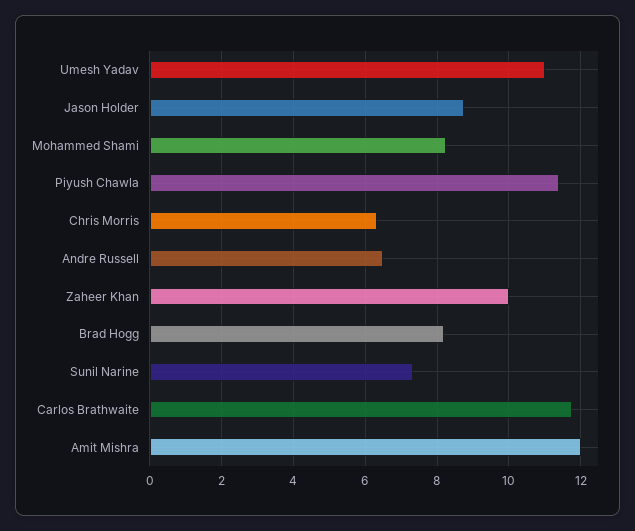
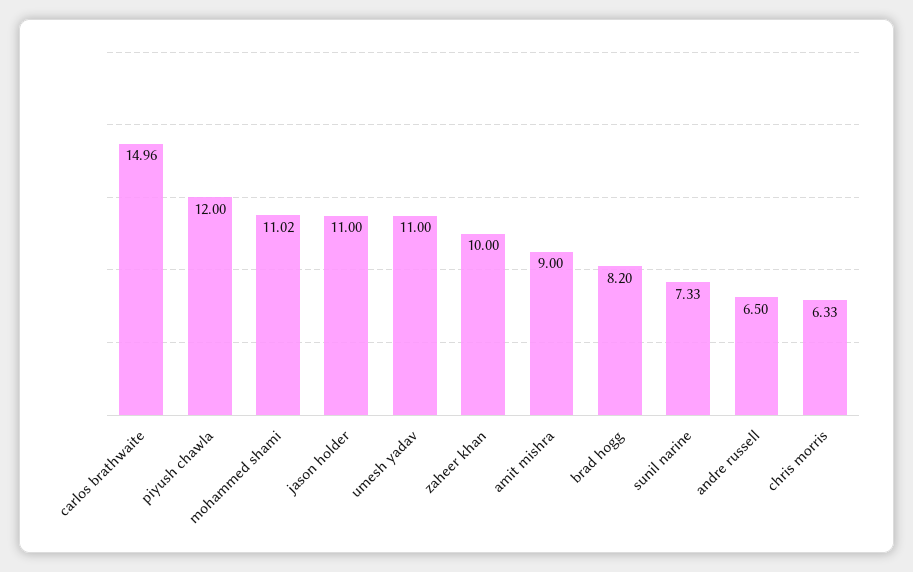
  {
    "Umesh Yadav": 11,
-   "Jason Holder": 8.8,
+   "Jason Holder": 11,
-   "Mohammed Shami": 8.2,
+   "Mohammed Shami": 11.02,
-   "Piyush Chawla": 11.4,
+   "Piyush Chawla": 12,
    "Chris Morris": 6.33,
    "Andre Russell": 6.5,
    "Zaheer Khan": 10,
    "Brad Hogg": 8.2,
    "Sunil Narine": 7.33,
-   "Carlos Brathwaite": 11.8,
+   "Carlos Brathwaite": 14.96,
-   "Amit Mishra": 12
+   "Amit Mishra": 9
  }

